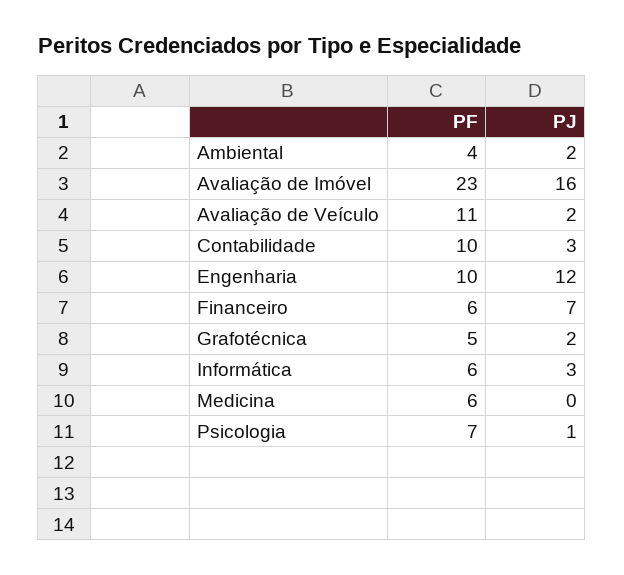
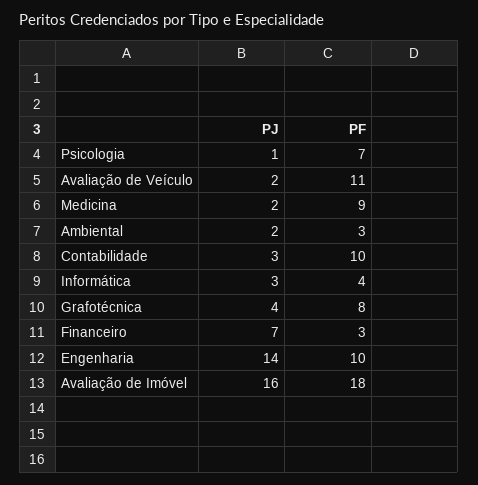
  {
    "PF": {
-     "Ambiental": 4,
+     "Ambiental": 3,
-     "Avaliação de Imóvel": 23,
+     "Avaliação de Imóvel": 18,
      "Avaliação de Veículo": 11,
      "Contabilidade": 10,
      "Engenharia": 10,
-     "Financeiro": 6,
+     "Financeiro": 3,
-     "Grafotécnica": 5,
+     "Grafotécnica": 8,
-     "Informática": 6,
+     "Informática": 4,
-     "Medicina": 6,
+     "Medicina": 9,
      "Psicologia": 7
    },
    "PJ": {
      "Ambiental": 2,
      "Avaliação de Imóvel": 16,
      "Avaliação de Veículo": 2,
      "Contabilidade": 3,
-     "Engenharia": 12,
+     "Engenharia": 14,
      "Financeiro": 7,
-     "Grafotécnica": 2,
+     "Grafotécnica": 4,
      "Informática": 3,
-     "Medicina": 0,
+     "Medicina": 2,
      "Psicologia": 1
    }
  }

